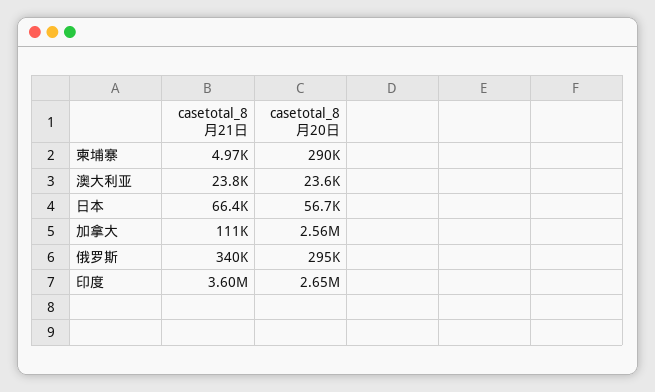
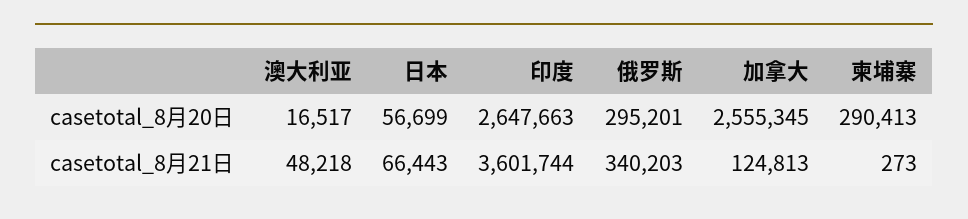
  {
    "casetotal_8月21日": {
-     "柬埔寨": 4970,
+     "柬埔寨": 273,
-     "澳大利亚": 23800,
+     "澳大利亚": 48218,
      "日本": 66443,
-     "加拿大": 111000,
+     "加拿大": 124813,
      "俄罗斯": 340203,
      "印度": 3601744
    },
    "casetotal_8月20日": {
      "柬埔寨": 290413,
-     "澳大利亚": 23600,
+     "澳大利亚": 16517,
      "日本": 56699,
      "加拿大": 2555345,
      "俄罗斯": 295201,
      "印度": 2647663
    }
  }

